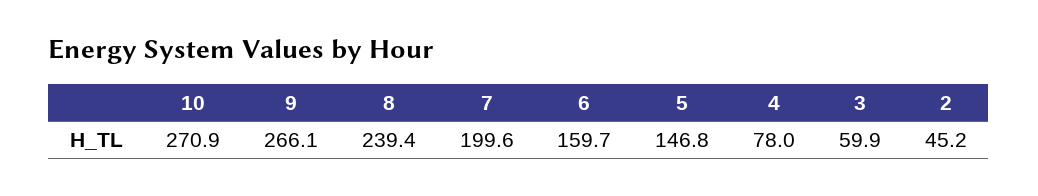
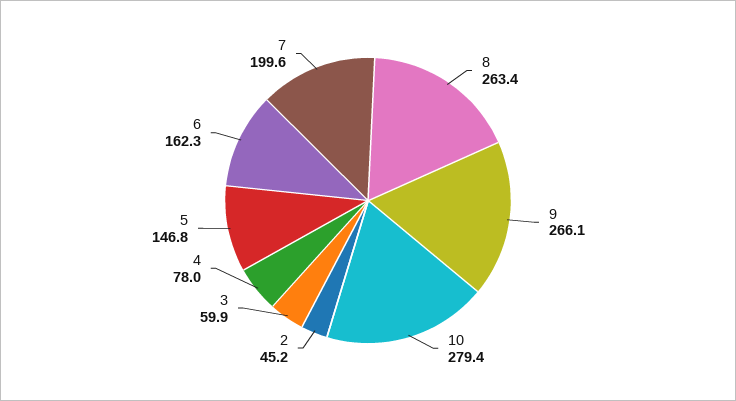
  {
-   "10": 270.9,
+   "10": 279.4,
    "9": 266.1,
-   "8": 239.4,
+   "8": 263.4,
    "7": 199.6,
-   "6": 159.7,
+   "6": 162.3,
    "5": 146.8,
    "4": 78,
    "3": 59.9,
    "2": 45.2
  }

